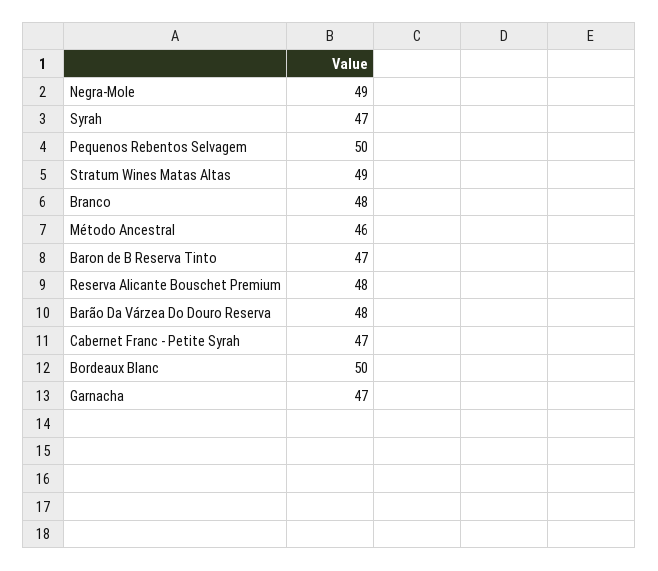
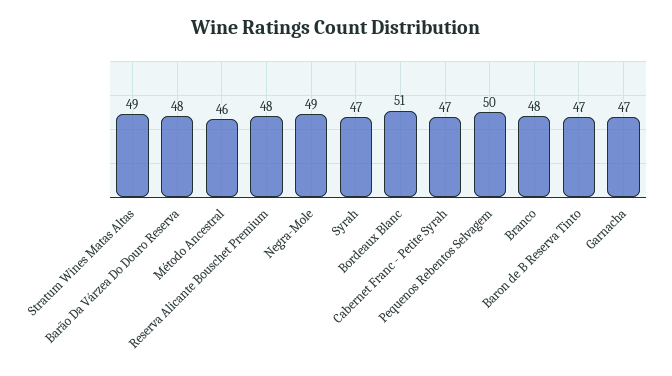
  {
    "Negra-Mole": 49,
    "Syrah": 47,
    "Pequenos Rebentos Selvagem": 50,
    "Stratum Wines Matas Altas": 49,
    "Branco": 48,
    "Método Ancestral": 46,
    "Baron de B Reserva Tinto": 47,
    "Reserva Alicante Bouschet Premium": 48,
    "Barão Da Várzea Do Douro Reserva": 48,
    "Cabernet Franc - Petite Syrah": 47,
-   "Bordeaux Blanc": 50,
+   "Bordeaux Blanc": 51,
    "Garnacha": 47
  }

